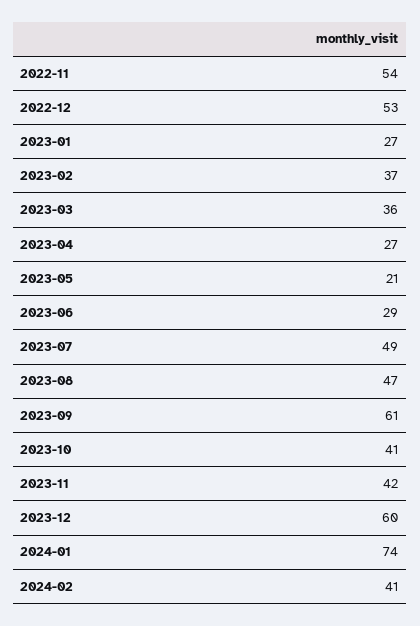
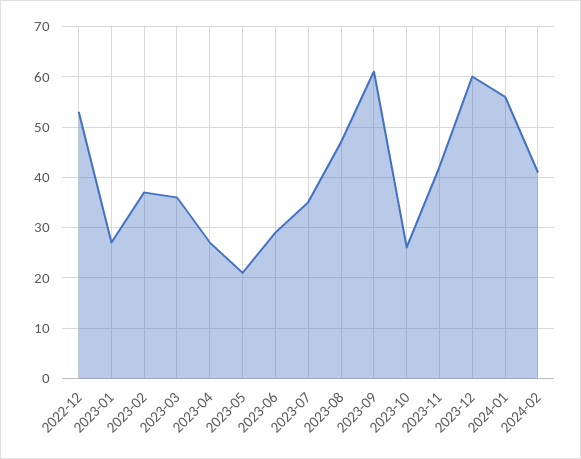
  {
-   "2022-11": 54,
    "2022-12": 53,
    "2023-01": 27,
    "2023-02": 37,
    "2023-03": 36,
    "2023-04": 27,
    "2023-05": 21,
    "2023-06": 29,
-   "2023-07": 49,
+   "2023-07": 35,
    "2023-08": 47,
    "2023-09": 61,
-   "2023-10": 41,
+   "2023-10": 25,
    "2023-11": 42,
    "2023-12": 60,
-   "2024-01": 74,
+   "2024-01": 55,
    "2024-02": 41
  }

